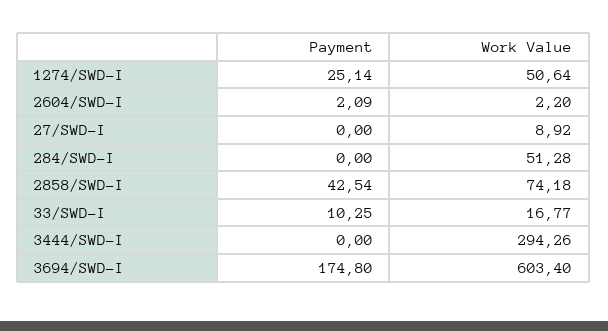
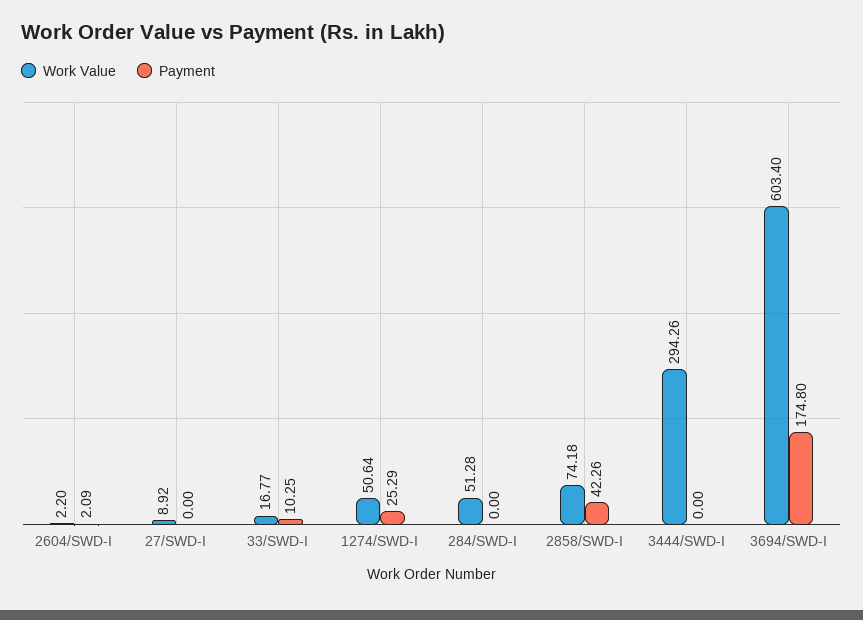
  {
    "Payment": {
-     "1274/SWD-I": 25.14,
+     "1274/SWD-I": 25.29,
      "2604/SWD-I": 2.09,
      "27/SWD-I": 0,
      "284/SWD-I": 0,
-     "2858/SWD-I": 42.54,
+     "2858/SWD-I": 42.26,
      "33/SWD-I": 10.25,
      "3444/SWD-I": 0,
      "3694/SWD-I": 174.8
    },
    "Work Value": {
      "1274/SWD-I": 50.64,
      "2604/SWD-I": 2.2,
      "27/SWD-I": 8.92,
      "284/SWD-I": 51.28,
      "2858/SWD-I": 74.18,
      "33/SWD-I": 16.77,
      "3444/SWD-I": 294.26,
      "3694/SWD-I": 603.4
    }
  }

